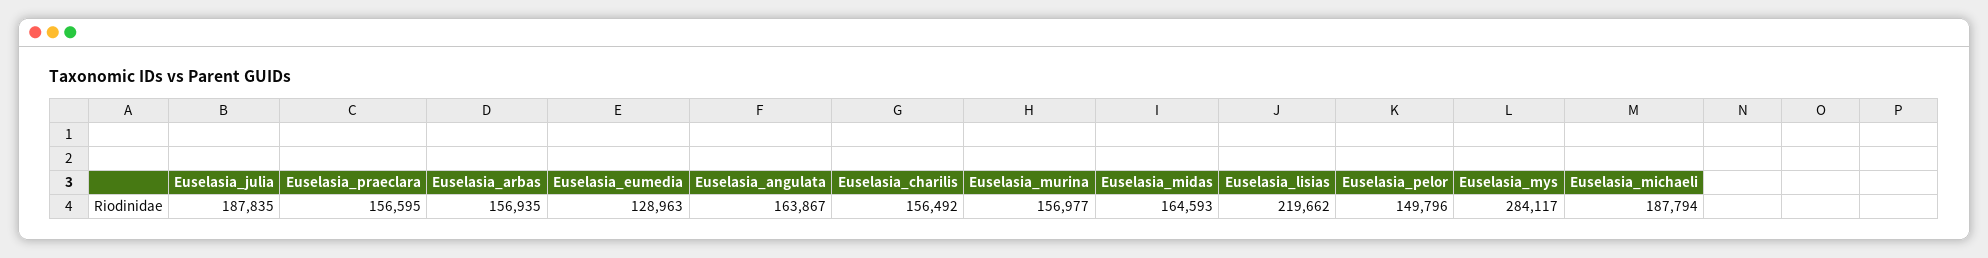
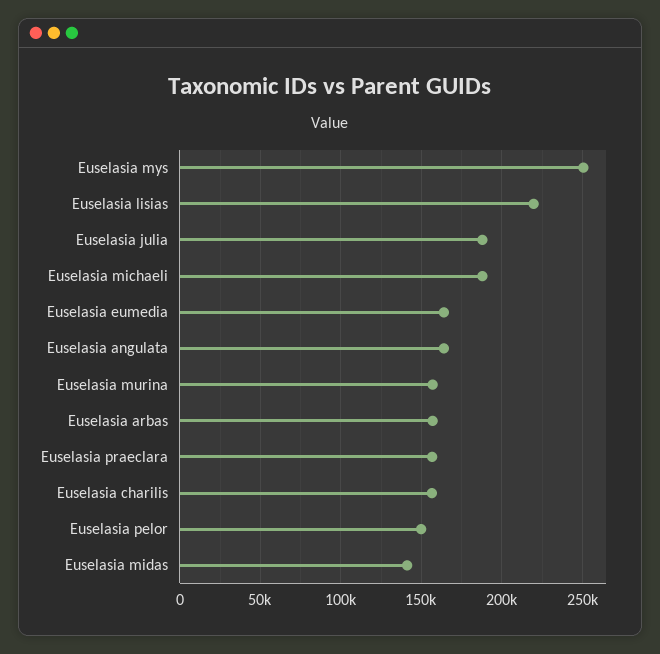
  {
    "Euselasia_julia": 187835,
    "Euselasia_praeclara": 156595,
    "Euselasia_arbas": 156935,
-   "Euselasia_eumedia": 128963,
+   "Euselasia_eumedia": 165000,
    "Euselasia_angulata": 163867,
    "Euselasia_charilis": 156492,
    "Euselasia_murina": 156977,
-   "Euselasia_midas": 164593,
+   "Euselasia_midas": 140000,
    "Euselasia_lisias": 219662,
    "Euselasia_pelor": 149796,
-   "Euselasia_mys": 284117,
+   "Euselasia_mys": 250000,
    "Euselasia_michaeli": 187794
  }

